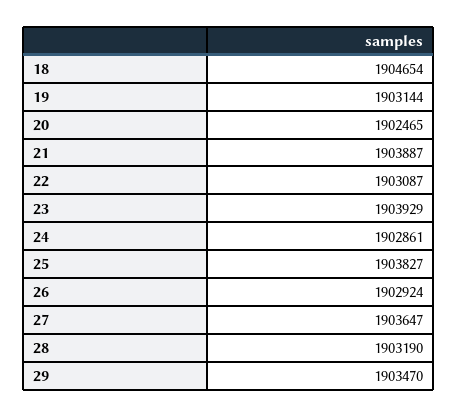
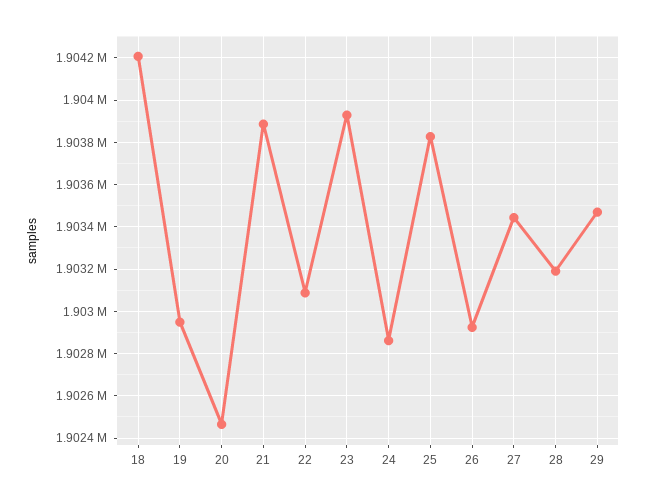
  {
-   "18": 1904654,
+   "18": 1904200,
-   "19": 1903144,
+   "19": 1902950,
    "20": 1902465,
    "21": 1903887,
    "22": 1903087,
    "23": 1903929,
    "24": 1902861,
    "25": 1903827,
    "26": 1902924,
-   "27": 1903647,
+   "27": 1903450,
    "28": 1903190,
    "29": 1903470
  }

